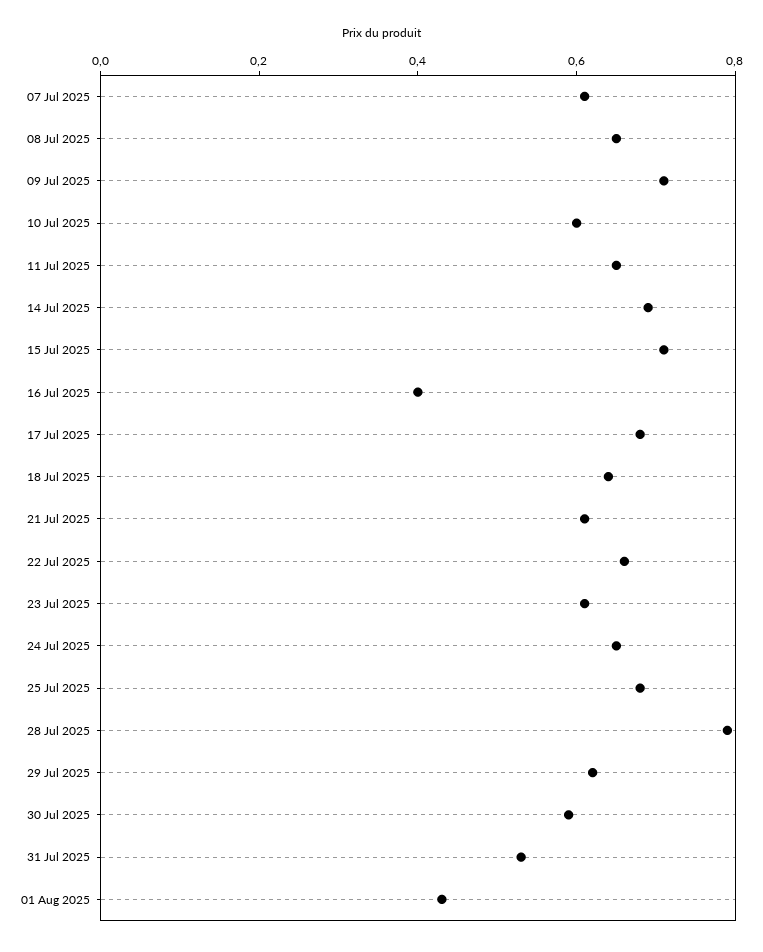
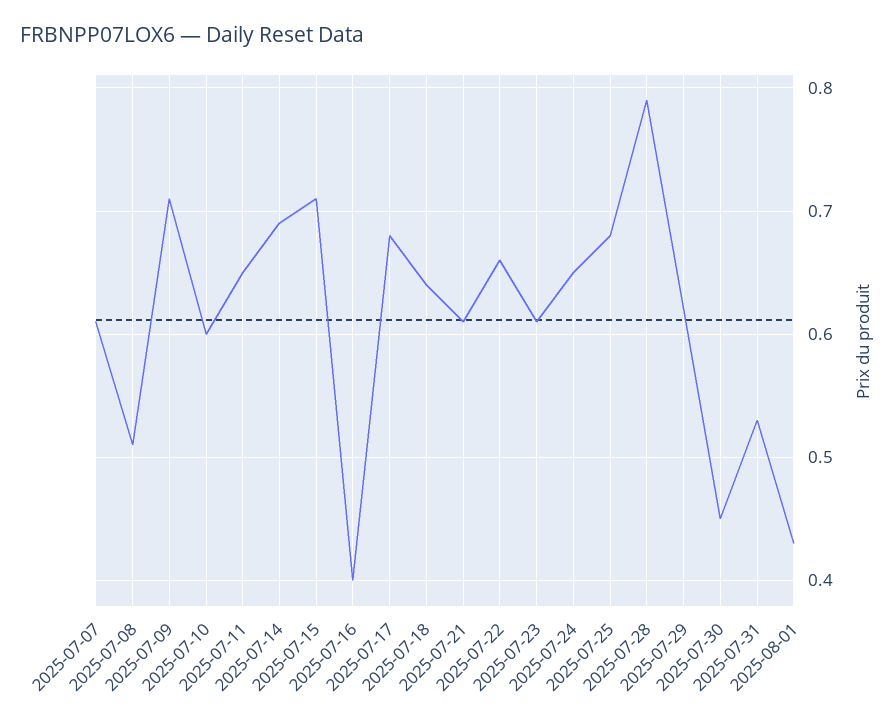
  {
    "07 Jul 2025": 0.61,
-   "08 Jul 2025": 0.65,
+   "08 Jul 2025": 0.51,
    "09 Jul 2025": 0.71,
    "10 Jul 2025": 0.6,
    "11 Jul 2025": 0.65,
    "14 Jul 2025": 0.69,
    "15 Jul 2025": 0.71,
    "16 Jul 2025": 0.4,
    "17 Jul 2025": 0.68,
    "18 Jul 2025": 0.64,
    "21 Jul 2025": 0.61,
    "22 Jul 2025": 0.66,
    "23 Jul 2025": 0.61,
    "24 Jul 2025": 0.65,
    "25 Jul 2025": 0.68,
    "28 Jul 2025": 0.79,
    "29 Jul 2025": 0.62,
-   "30 Jul 2025": 0.6,
+   "30 Jul 2025": 0.45,
    "31 Jul 2025": 0.53,
    "01 Aug 2025": 0.43
  }

